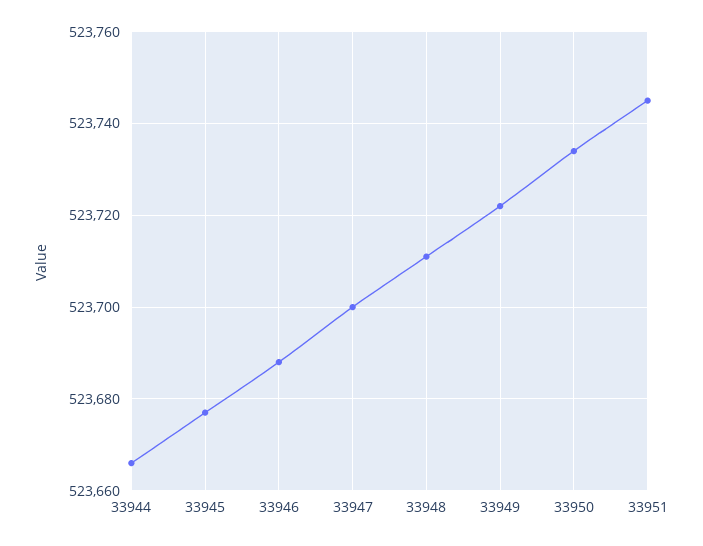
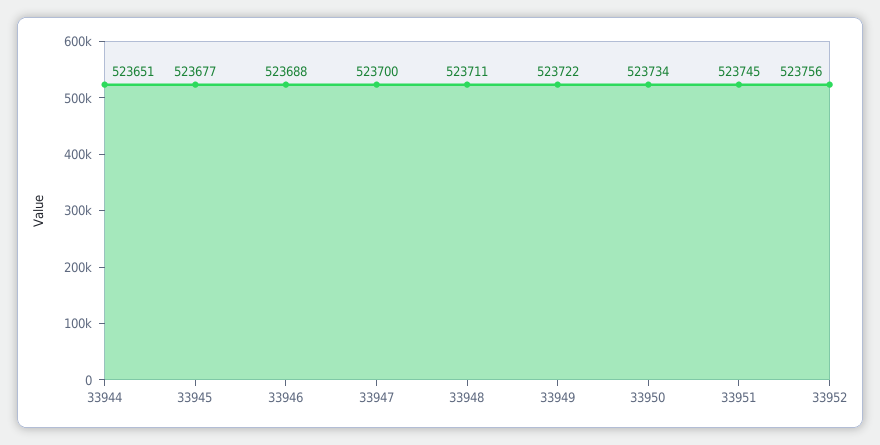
  {
-   "33944": 523665,
+   "33944": 523651,
    "33945": 523677,
    "33946": 523688,
    "33947": 523700,
    "33948": 523711,
    "33949": 523722,
    "33950": 523734,
-   "33951": 523745
+   "33951": 523745,
+   "33952": 523756
  }

